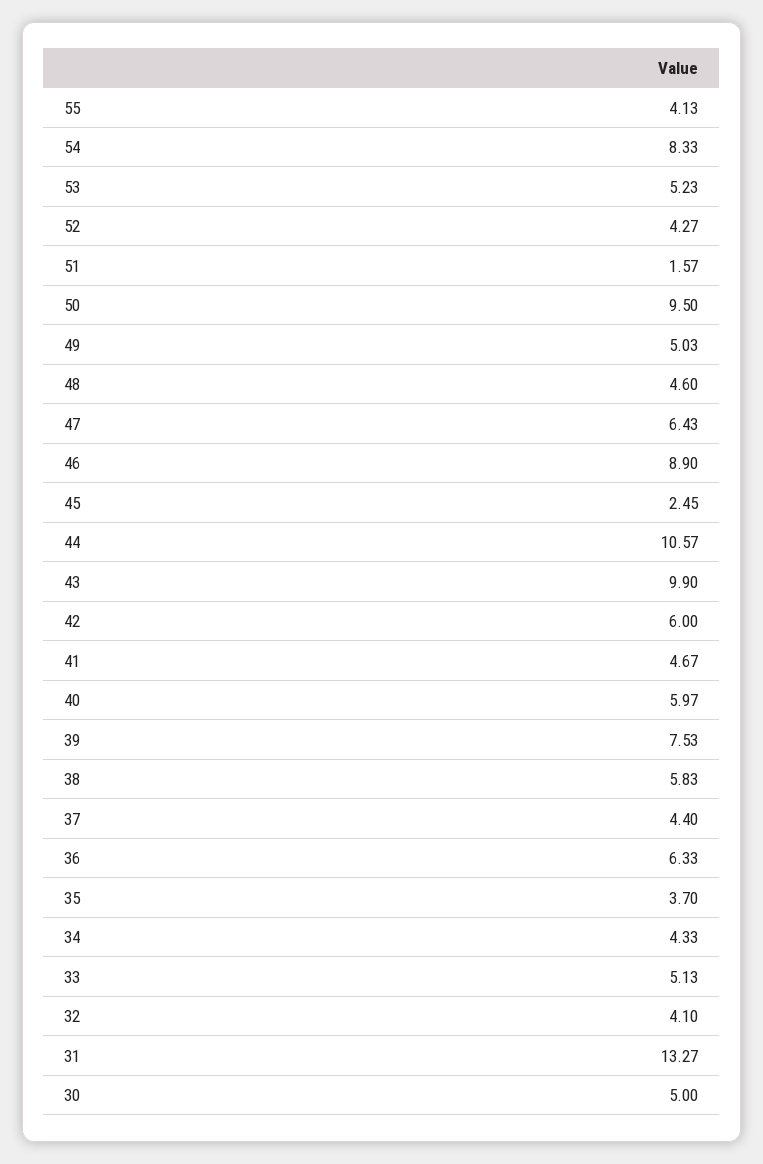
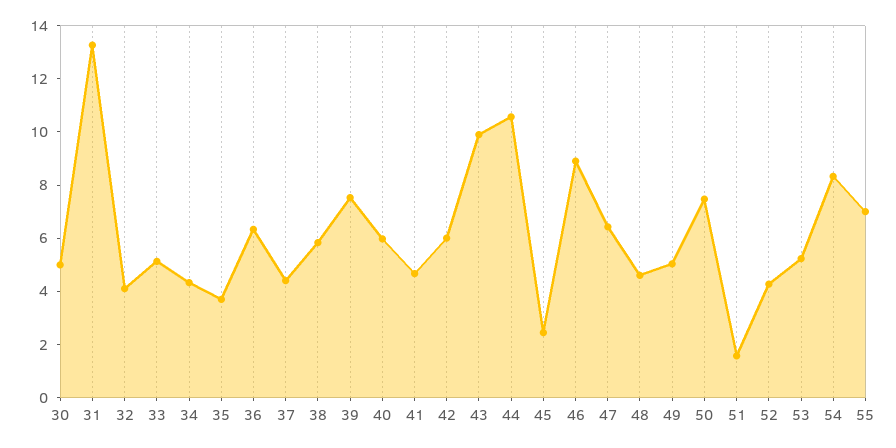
  {
-   "55": 4.13,
+   "55": 7,
    "54": 8.33,
    "53": 5.23,
    "52": 4.27,
    "51": 1.57,
-   "50": 9.5,
+   "50": 7.5,
    "49": 5.03,
    "48": 4.6,
    "47": 6.43,
    "46": 8.9,
    "45": 2.45,
    "44": 10.57,
    "43": 9.9,
    "42": 6,
    "41": 4.67,
    "40": 5.97,
    "39": 7.53,
    "38": 5.83,
    "37": 4.4,
    "36": 6.33,
    "35": 3.7,
    "34": 4.33,
    "33": 5.13,
    "32": 4.1,
    "31": 13.27,
    "30": 5
  }

